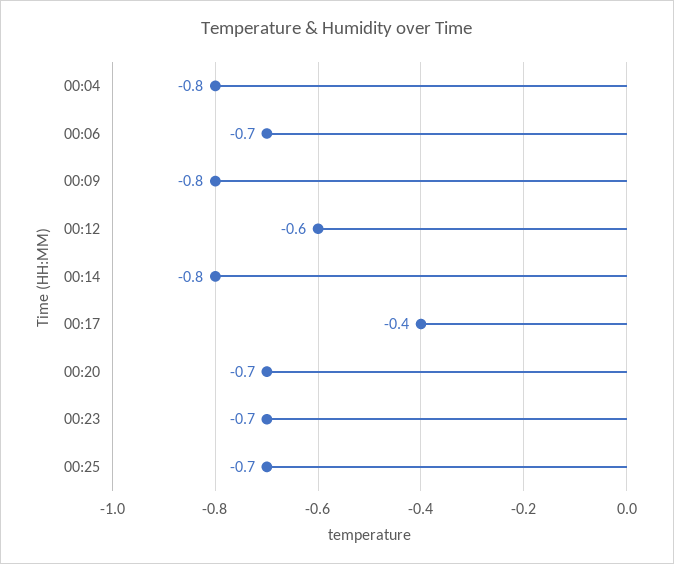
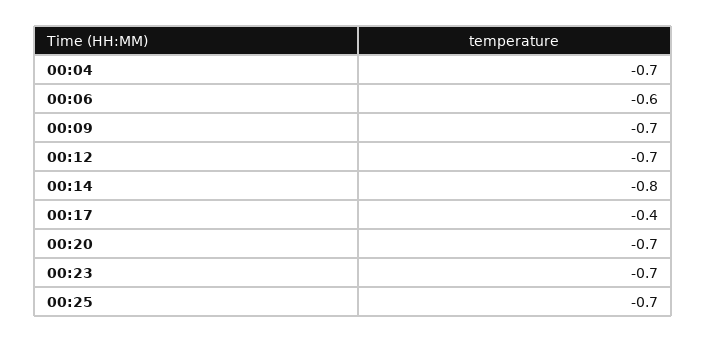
  {
-   "00:04": -0.8,
+   "00:04": -0.7,
-   "00:06": -0.7,
+   "00:06": -0.6,
-   "00:09": -0.8,
+   "00:09": -0.7,
-   "00:12": -0.6,
+   "00:12": -0.7,
    "00:14": -0.8,
    "00:17": -0.4,
    "00:20": -0.7,
    "00:23": -0.7,
    "00:25": -0.7
  }

